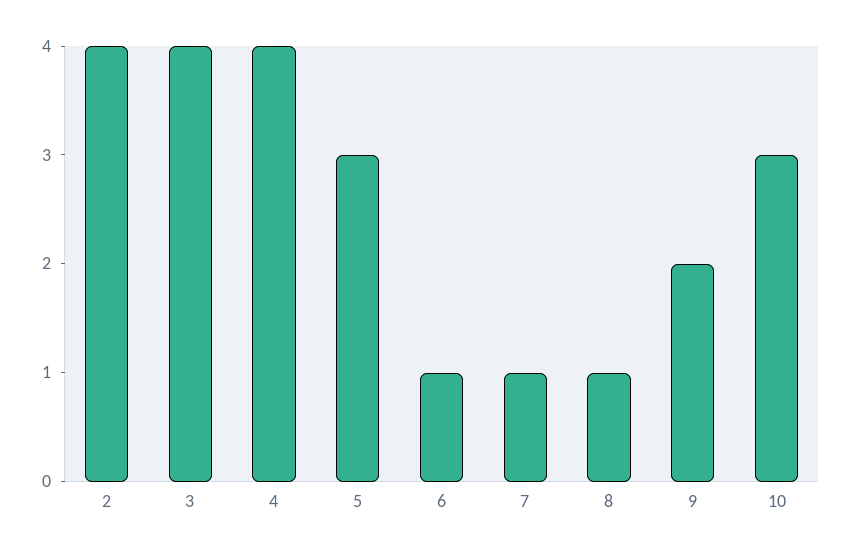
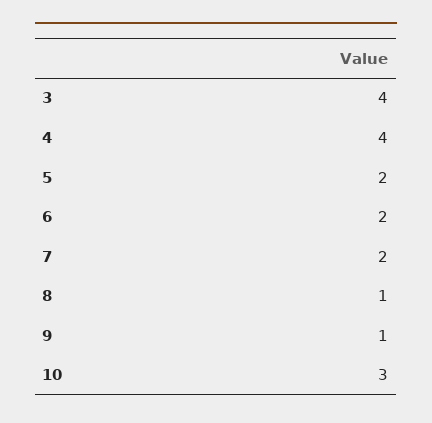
  {
-   "2": 4,
    "3": 4,
    "4": 4,
-   "5": 3,
+   "5": 2,
-   "6": 1,
+   "6": 2,
-   "7": 1,
+   "7": 2,
    "8": 1,
-   "9": 2,
+   "9": 1,
    "10": 3
  }

